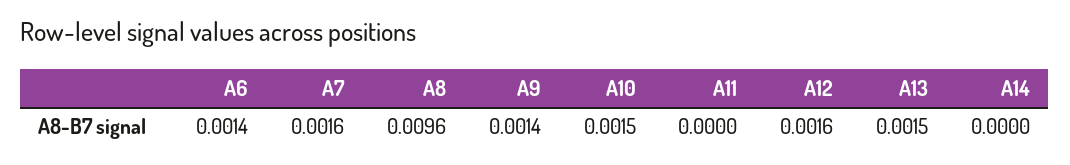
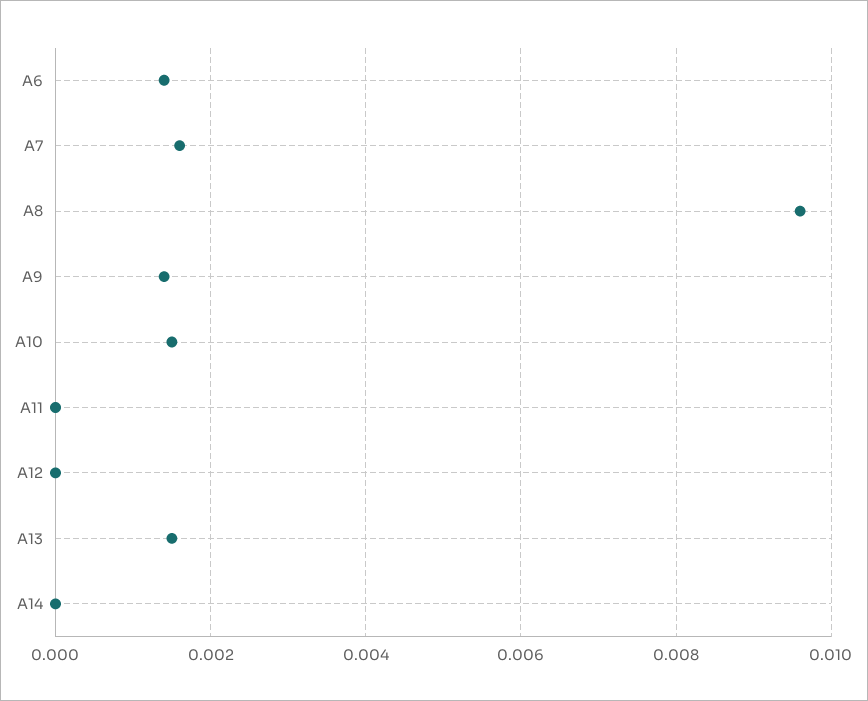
  {
    "A6": 0.0014,
    "A7": 0.0016,
    "A8": 0.0096,
    "A9": 0.0014,
    "A10": 0.0015,
    "A11": 0,
-   "A12": 0.0016,
+   "A12": 0,
    "A13": 0.0015,
    "A14": 0
  }

